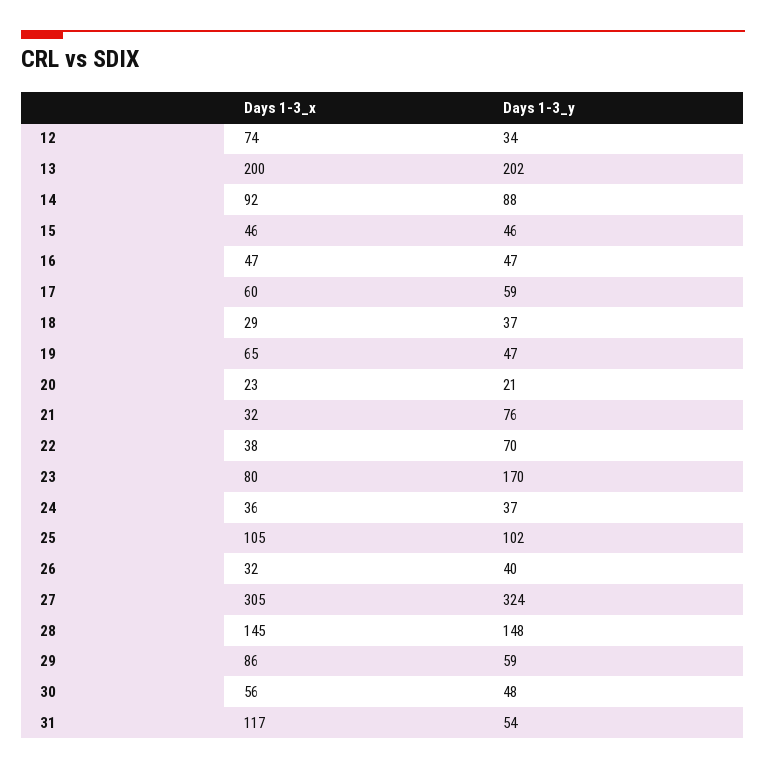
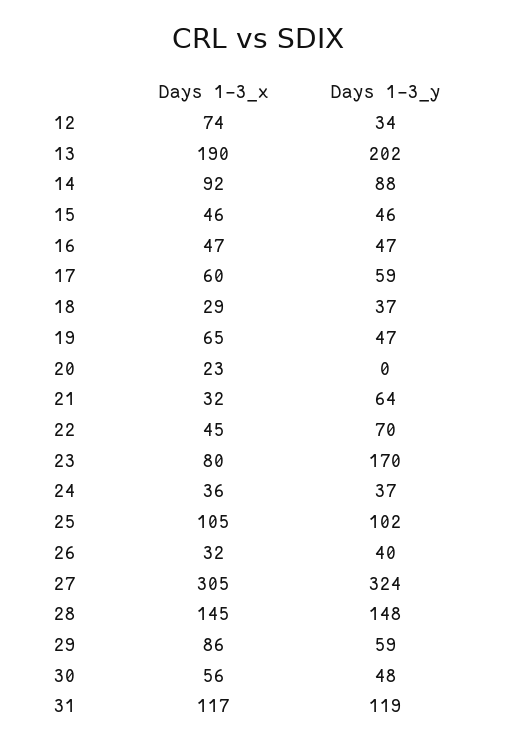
  {
    "Days 1-3_x": {
      "12": 74,
-     "13": 200,
+     "13": 190,
      "14": 92,
      "15": 46,
      "16": 47,
      "17": 60,
      "18": 29,
      "19": 65,
      "20": 23,
      "21": 32,
-     "22": 38,
+     "22": 45,
      "23": 80,
      "24": 36,
      "25": 105,
      "26": 32,
      "27": 305,
      "28": 145,
      "29": 86,
      "30": 56,
      "31": 117
    },
    "Days 1-3_y": {
      "12": 34,
      "13": 202,
      "14": 88,
      "15": 46,
      "16": 47,
      "17": 59,
      "18": 37,
      "19": 47,
-     "20": 21,
+     "20": 0,
-     "21": 76,
+     "21": 64,
      "22": 70,
      "23": 170,
      "24": 37,
      "25": 102,
      "26": 40,
      "27": 324,
      "28": 148,
      "29": 59,
      "30": 48,
-     "31": 54
+     "31": 119
    }
  }

